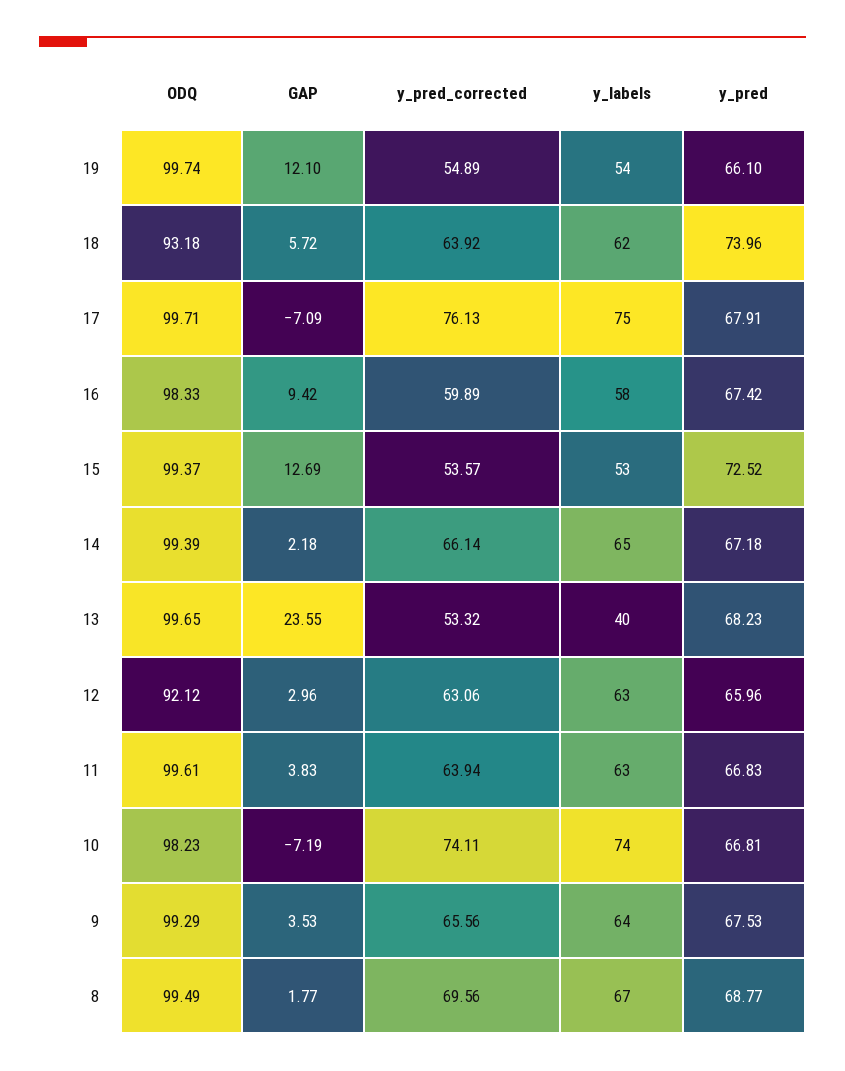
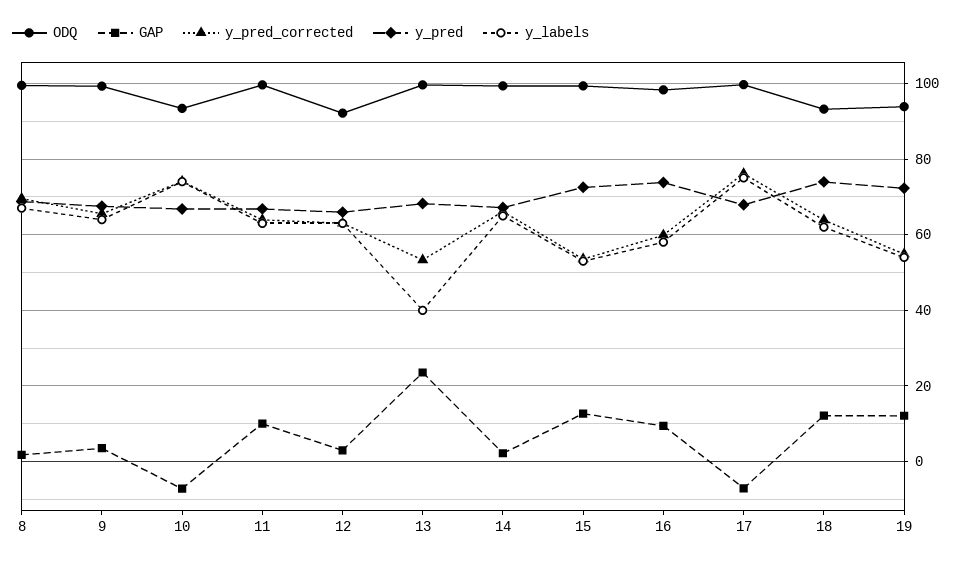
  {
    "ODQ": {
-     "19": 99.74,
+     "19": 94,
      "18": 93.18,
      "17": 99.71,
      "16": 98.33,
      "15": 99.37,
      "14": 99.39,
      "13": 99.65,
      "12": 92.12,
      "11": 99.61,
-     "10": 98.23,
+     "10": 94,
      "9": 99.29,
      "8": 99.49
    },
    "GAP": {
      "19": 12.1,
-     "18": 5.72,
+     "18": 12,
      "17": -7.09,
      "16": 9.42,
      "15": 12.69,
      "14": 2.18,
      "13": 23.55,
      "12": 2.96,
-     "11": 3.83,
+     "11": 10,
      "10": -7.19,
      "9": 3.53,
      "8": 1.77
    },
    "y_pred_corrected": {
      "19": 54.89,
      "18": 63.92,
      "17": 76.13,
      "16": 59.89,
      "15": 53.57,
      "14": 66.14,
      "13": 53.32,
      "12": 63.06,
      "11": 63.94,
      "10": 74.11,
      "9": 65.56,
      "8": 69.56
    },
    "y_labels": {
      "19": 54,
      "18": 62,
      "17": 75,
      "16": 58,
      "15": 53,
      "14": 65,
      "13": 40,
      "12": 63,
      "11": 63,
      "10": 74,
      "9": 64,
      "8": 67
    },
    "y_pred": {
-     "19": 66.1,
+     "19": 72,
      "18": 73.96,
      "17": 67.91,
-     "16": 67.42,
+     "16": 74,
      "15": 72.52,
      "14": 67.18,
      "13": 68.23,
      "12": 65.96,
      "11": 66.83,
      "10": 66.81,
      "9": 67.53,
      "8": 68.77
    }
  }

